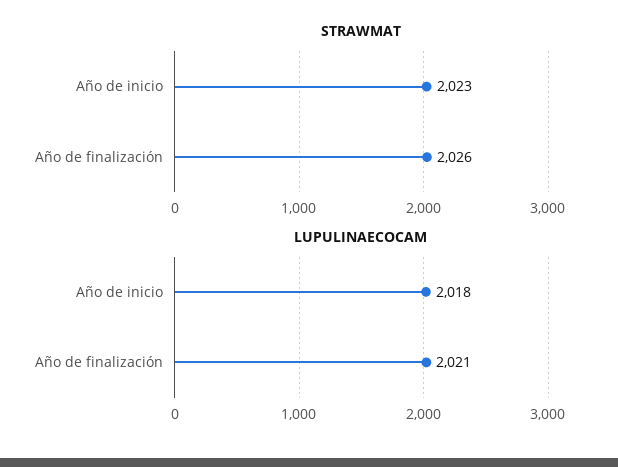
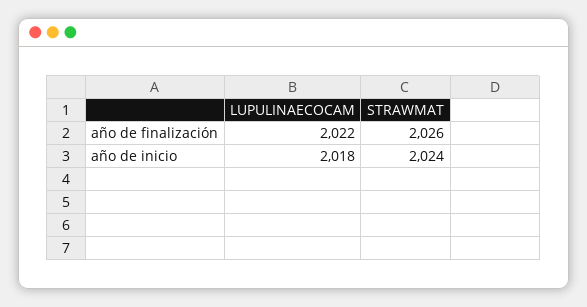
  {
    "STRAWMAT": {
-     "Año de inicio": 2023,
+     "Año de inicio": 2024,
      "Año de finalización": 2026
    },
    "LUPULINAECOCAM": {
      "Año de inicio": 2018,
-     "Año de finalización": 2021
+     "Año de finalización": 2022
    }
  }

